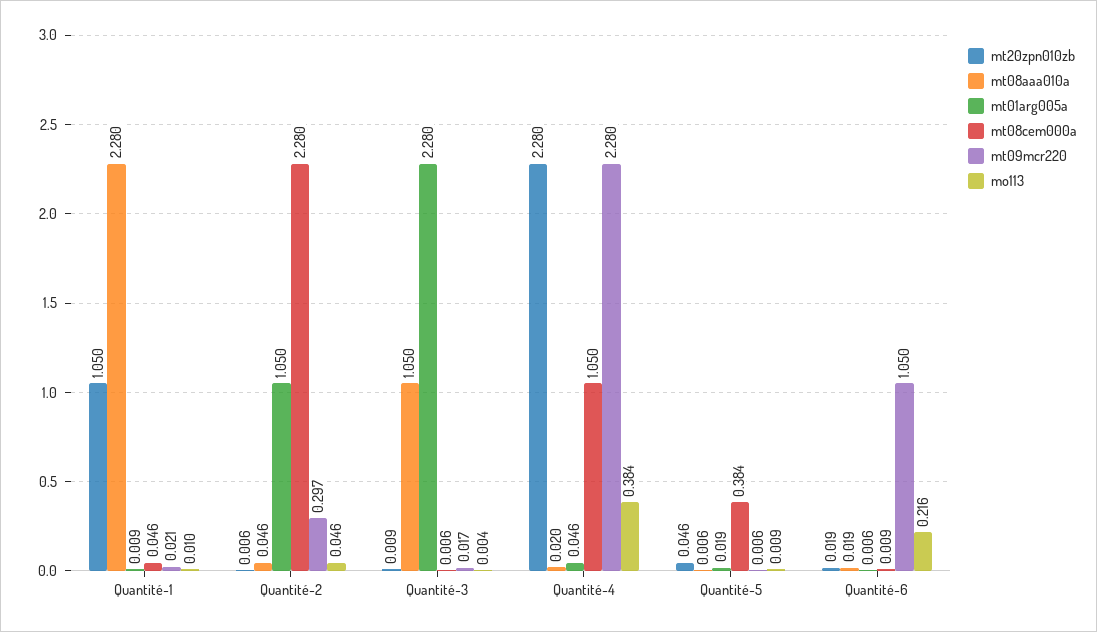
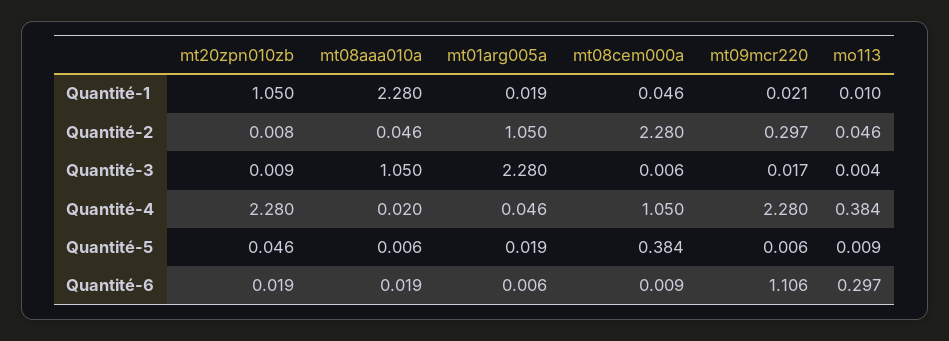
  {
    "mt20zpn010zb": {
      "Quantité-1": 1.05,
-     "Quantité-2": 0.006,
+     "Quantité-2": 0.008,
      "Quantité-3": 0.009,
      "Quantité-4": 2.28,
      "Quantité-5": 0.046,
      "Quantité-6": 0.019
    },
    "mt08aaa010a": {
      "Quantité-1": 2.28,
      "Quantité-2": 0.046,
      "Quantité-3": 1.05,
      "Quantité-4": 0.02,
      "Quantité-5": 0.006,
      "Quantité-6": 0.019
    },
    "mt01arg005a": {
-     "Quantité-1": 0.009,
+     "Quantité-1": 0.019,
      "Quantité-2": 1.05,
      "Quantité-3": 2.28,
      "Quantité-4": 0.046,
      "Quantité-5": 0.019,
      "Quantité-6": 0.006
    },
    "mt08cem000a": {
      "Quantité-1": 0.046,
      "Quantité-2": 2.28,
      "Quantité-3": 0.006,
      "Quantité-4": 1.05,
      "Quantité-5": 0.384,
      "Quantité-6": 0.009
    },
    "mt09mcr220": {
      "Quantité-1": 0.021,
      "Quantité-2": 0.297,
      "Quantité-3": 0.017,
      "Quantité-4": 2.28,
      "Quantité-5": 0.006,
-     "Quantité-6": 1.05
+     "Quantité-6": 1.106
    },
    "mo113": {
      "Quantité-1": 0.01,
      "Quantité-2": 0.046,
      "Quantité-3": 0.004,
      "Quantité-4": 0.384,
      "Quantité-5": 0.009,
-     "Quantité-6": 0.216
+     "Quantité-6": 0.297
    }
  }

